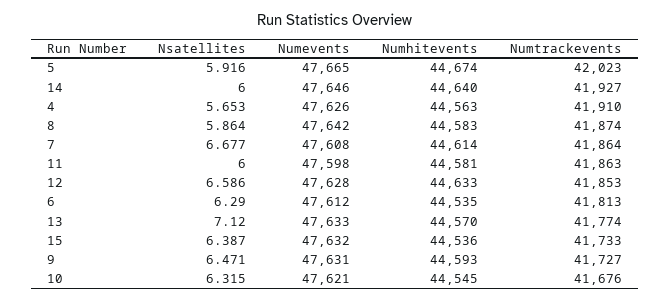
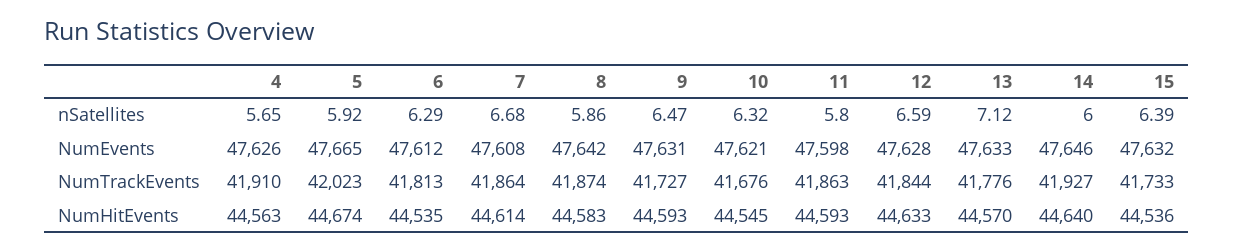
  {
    "Nsatellites": {
      "5": 5.916,
      "14": 6,
      "4": 5.653,
      "8": 5.864,
      "7": 6.677,
-     "11": 6,
+     "11": 5.8,
      "12": 6.586,
      "6": 6.29,
      "13": 7.12,
      "15": 6.387,
      "9": 6.471,
      "10": 6.315
    },
    "Numevents": {
      "5": 47665,
      "14": 47646,
      "4": 47626,
      "8": 47642,
      "7": 47608,
      "11": 47598,
      "12": 47628,
      "6": 47612,
      "13": 47633,
      "15": 47632,
      "9": 47631,
      "10": 47621
    },
    "Numhitevents": {
      "5": 44674,
      "14": 44640,
      "4": 44563,
      "8": 44583,
      "7": 44614,
-     "11": 44581,
+     "11": 44593,
      "12": 44633,
      "6": 44535,
      "13": 44570,
      "15": 44536,
      "9": 44593,
      "10": 44545
    },
    "Numtrackevents": {
      "5": 42023,
      "14": 41927,
      "4": 41910,
      "8": 41874,
      "7": 41864,
      "11": 41863,
-     "12": 41853,
+     "12": 41844,
      "6": 41813,
-     "13": 41774,
+     "13": 41776,
      "15": 41733,
      "9": 41727,
      "10": 41676
    }
  }

